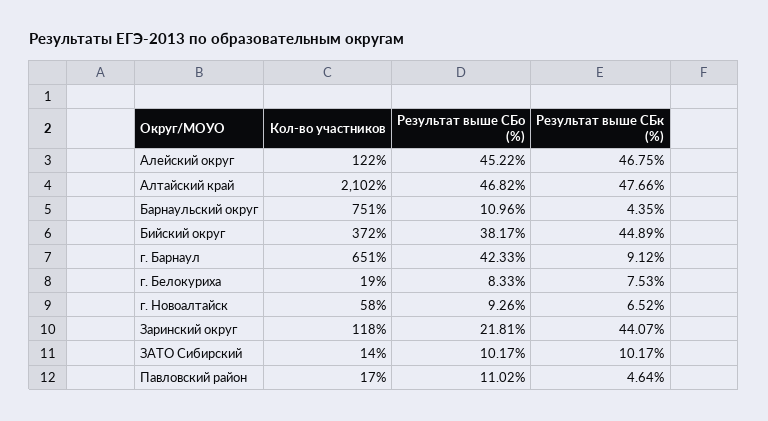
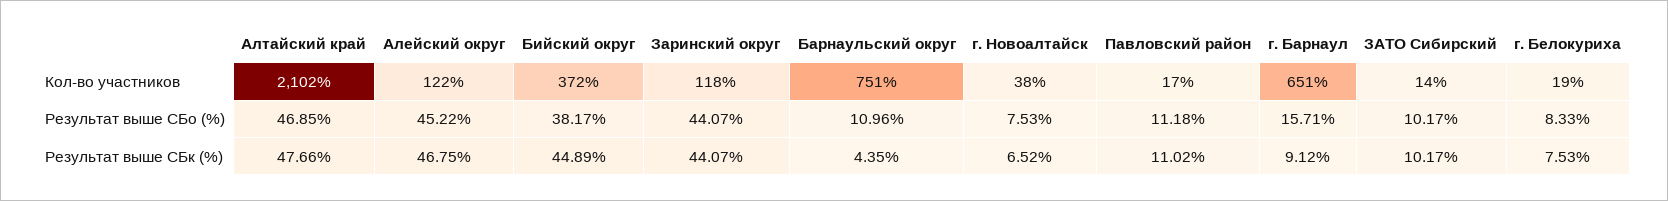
  {
    "Кол-во участников": {
      "Алейский округ": 122,
      "Алтайский край": 2102,
      "Барнаульский округ": 751,
      "Бийский округ": 372,
      "г. Барнаул": 651,
      "г. Белокуриха": 19,
-     "г. Новоалтайск": 58,
+     "г. Новоалтайск": 38,
      "Заринский округ": 118,
      "ЗАТО Сибирский": 14,
      "Павловский район": 17
    },
    "Результат выше СБо (%)": {
      "Алейский округ": 45.22,
-     "Алтайский край": 46.82,
+     "Алтайский край": 46.85,
      "Барнаульский округ": 10.96,
      "Бийский округ": 38.17,
-     "г. Барнаул": 42.33,
+     "г. Барнаул": 15.71,
      "г. Белокуриха": 8.33,
-     "г. Новоалтайск": 9.26,
+     "г. Новоалтайск": 7.53,
-     "Заринский округ": 21.81,
+     "Заринский округ": 44.07,
      "ЗАТО Сибирский": 10.17,
-     "Павловский район": 11.02
+     "Павловский район": 11.18
    },
    "Результат выше СБк (%)": {
      "Алейский округ": 46.75,
      "Алтайский край": 47.66,
      "Барнаульский округ": 4.35,
      "Бийский округ": 44.89,
      "г. Барнаул": 9.12,
      "г. Белокуриха": 7.53,
      "г. Новоалтайск": 6.52,
      "Заринский округ": 44.07,
      "ЗАТО Сибирский": 10.17,
-     "Павловский район": 4.64
+     "Павловский район": 11.02
    }
  }

